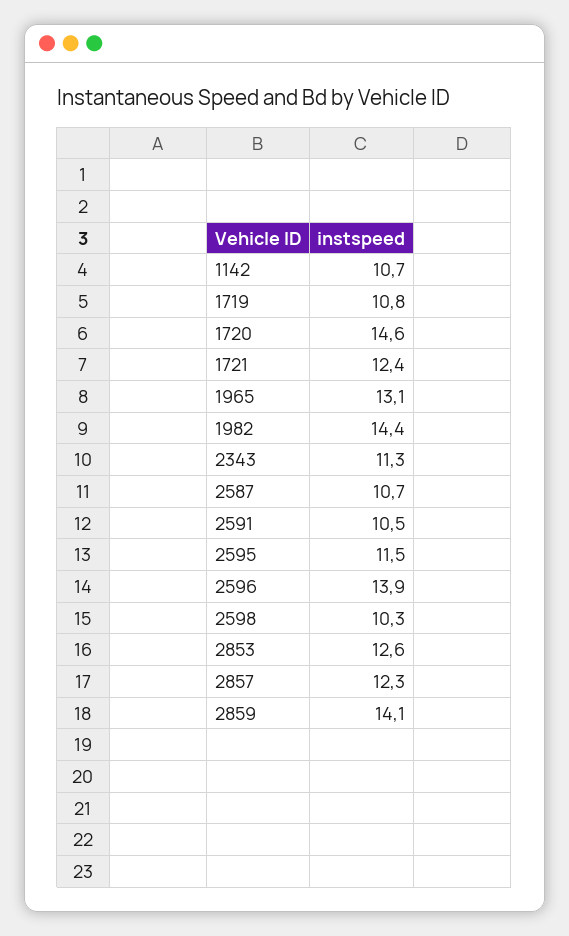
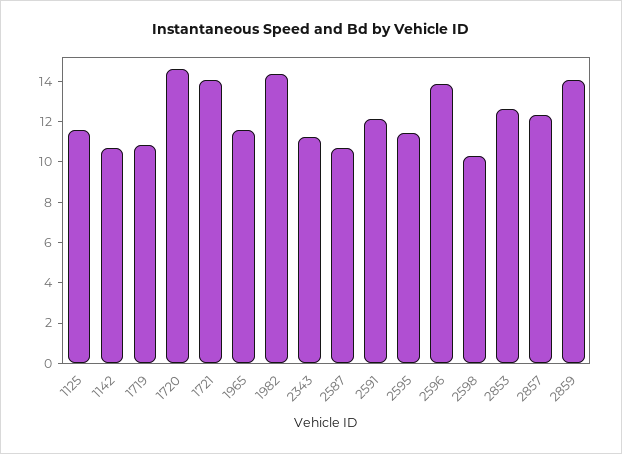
  {
    "1142": 10.7,
    "1719": 10.8,
    "1720": 14.6,
-   "1721": 12.4,
+   "1721": 14,
-   "1965": 13.1,
+   "1965": 11.5,
    "1982": 14.4,
    "2343": 11.3,
    "2587": 10.7,
-   "2591": 10.5,
+   "2591": 12,
    "2595": 11.5,
    "2596": 13.9,
    "2598": 10.3,
    "2853": 12.6,
    "2857": 12.3,
-   "2859": 14.1
+   "2859": 14.1,
+   "1125": 11.5
  }

